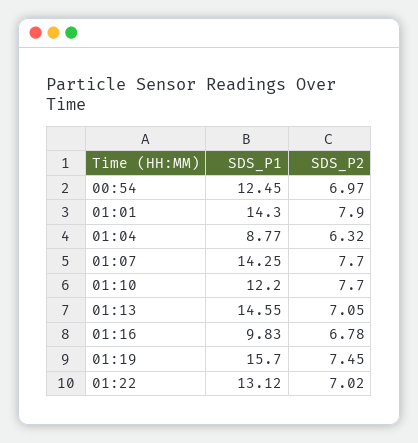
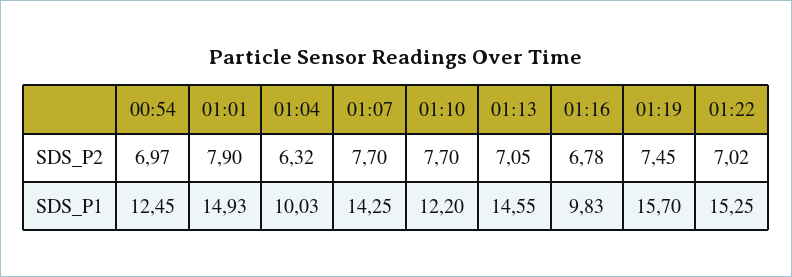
  {
    "SDS_P1": {
      "00:54": 12.45,
-     "01:01": 14.3,
+     "01:01": 14.93,
-     "01:04": 8.77,
+     "01:04": 10.03,
      "01:07": 14.25,
      "01:10": 12.2,
      "01:13": 14.55,
      "01:16": 9.83,
      "01:19": 15.7,
-     "01:22": 13.12
+     "01:22": 15.25
    },
    "SDS_P2": {
      "00:54": 6.97,
      "01:01": 7.9,
      "01:04": 6.32,
      "01:07": 7.7,
      "01:10": 7.7,
      "01:13": 7.05,
      "01:16": 6.78,
      "01:19": 7.45,
      "01:22": 7.02
    }
  }

